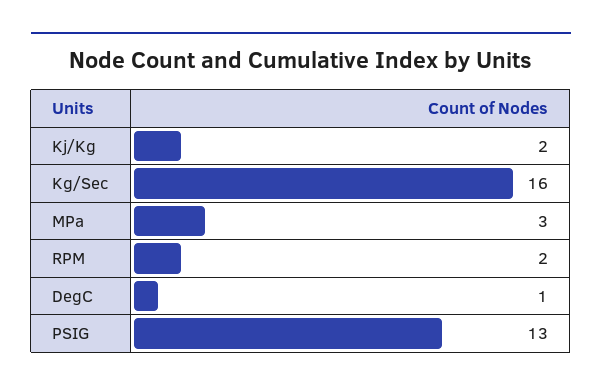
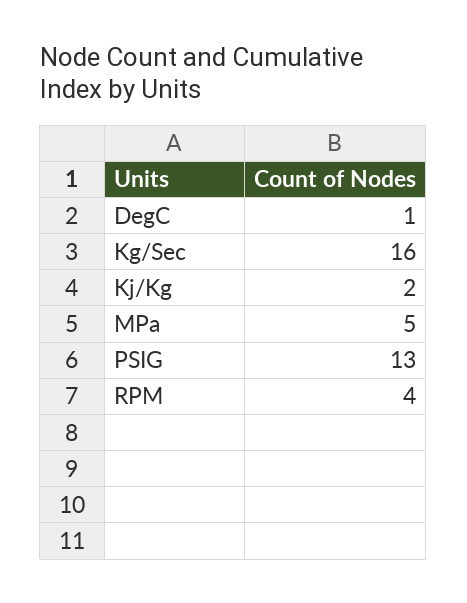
  {
    "Kj/Kg": 2,
    "Kg/Sec": 16,
-   "MPa": 3,
+   "MPa": 5,
-   "RPM": 2,
+   "RPM": 4,
    "DegC": 1,
    "PSIG": 13
  }

